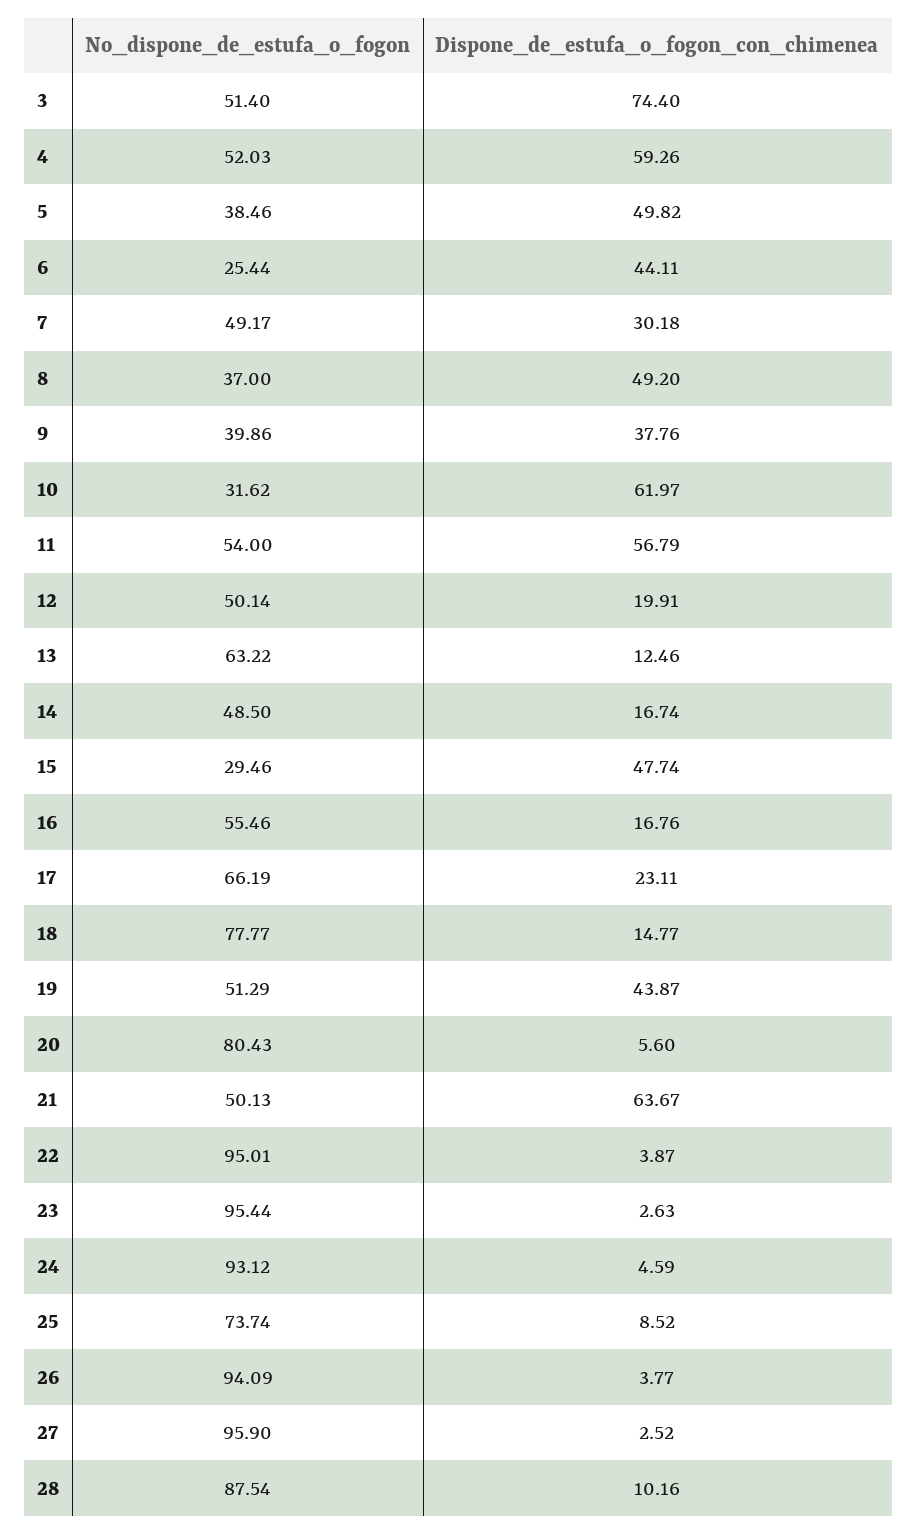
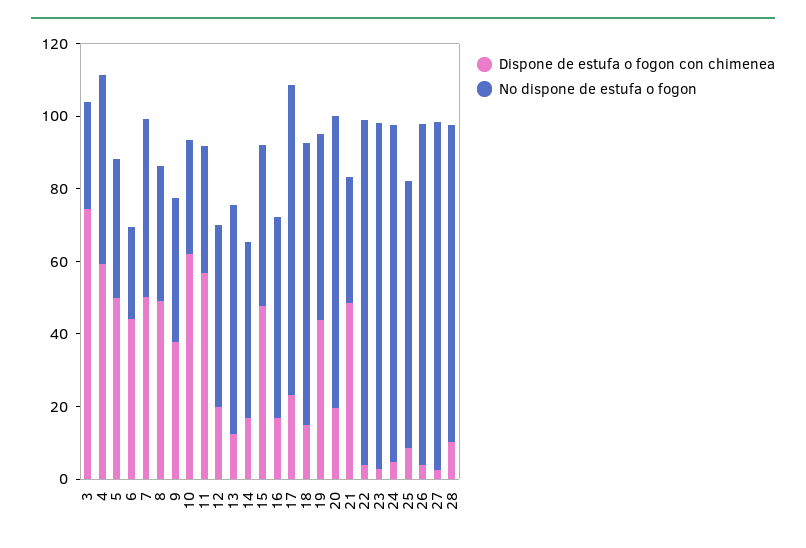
  {
    "No_dispone_de_estufa_o_fogon": {
-     "3": 51.4,
+     "3": 30,
      "4": 52.03,
      "5": 38.46,
      "6": 25.44,
      "7": 49.17,
      "8": 37,
      "9": 39.86,
      "10": 31.62,
-     "11": 54,
+     "11": 35,
      "12": 50.14,
      "13": 63.22,
      "14": 48.5,
-     "15": 29.46,
+     "15": 45,
      "16": 55.46,
-     "17": 66.19,
+     "17": 85,
      "18": 77.77,
      "19": 51.29,
      "20": 80.43,
-     "21": 50.13,
+     "21": 35,
      "22": 95.01,
      "23": 95.44,
      "24": 93.12,
      "25": 73.74,
      "26": 94.09,
      "27": 95.9,
      "28": 87.54
    },
    "Dispone_de_estufa_o_fogon_con_chimenea": {
      "3": 74.4,
      "4": 59.26,
      "5": 49.82,
      "6": 44.11,
-     "7": 30.18,
+     "7": 50,
      "8": 49.2,
      "9": 37.76,
      "10": 61.97,
      "11": 56.79,
      "12": 19.91,
      "13": 12.46,
      "14": 16.74,
      "15": 47.74,
      "16": 16.76,
      "17": 23.11,
      "18": 14.77,
      "19": 43.87,
-     "20": 5.6,
+     "20": 20,
-     "21": 63.67,
+     "21": 50,
      "22": 3.87,
      "23": 2.63,
      "24": 4.59,
      "25": 8.52,
      "26": 3.77,
      "27": 2.52,
      "28": 10.16
    }
  }

